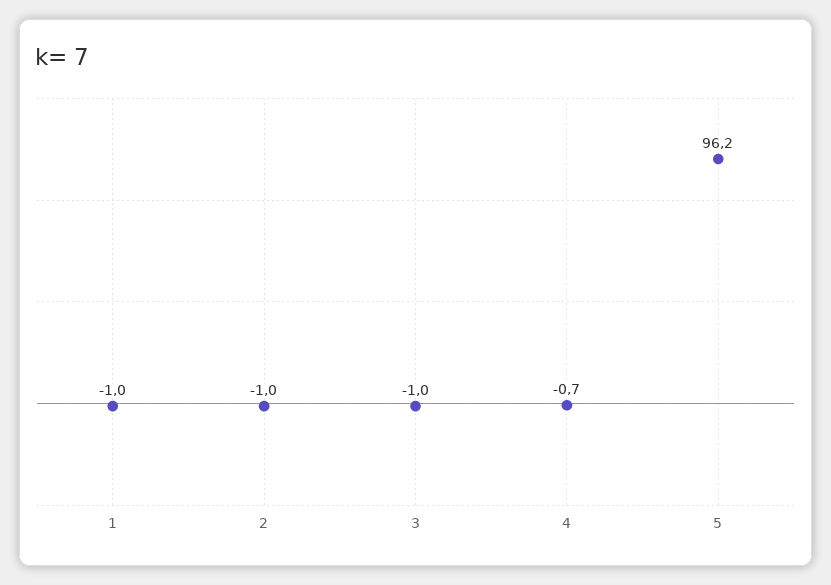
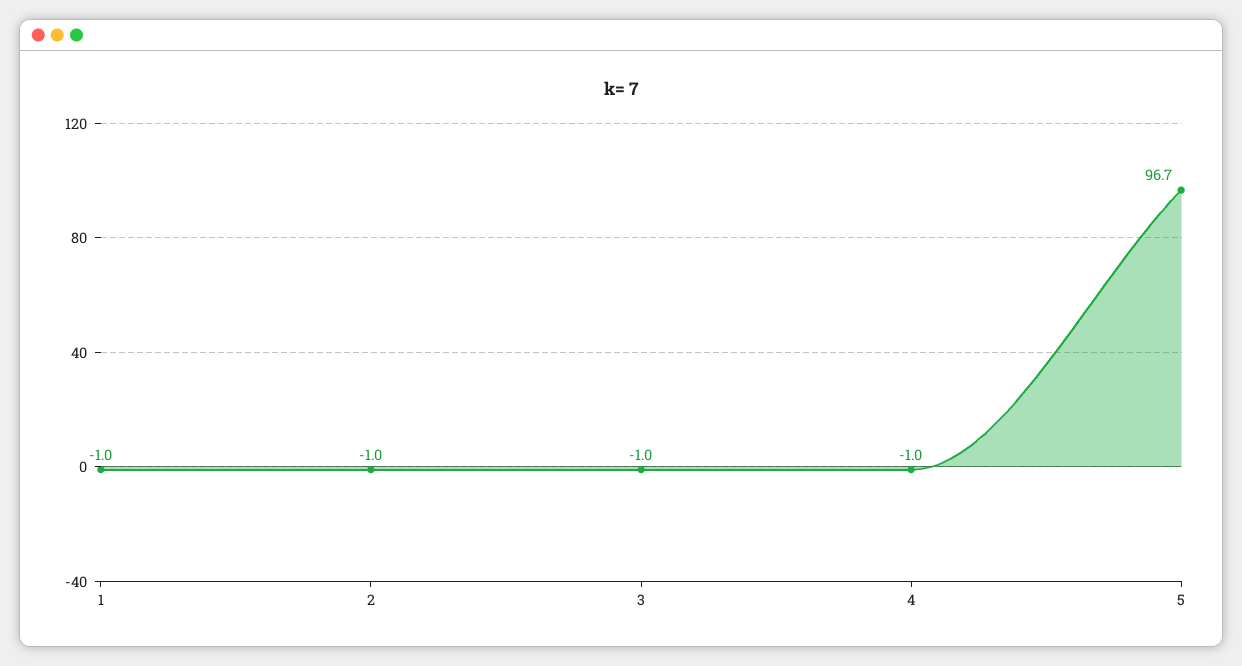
  {
    "1": -1,
    "2": -1,
    "3": -1,
-   "4": -0.7,
+   "4": -1,
-   "5": 96.2
+   "5": 96.7
  }

